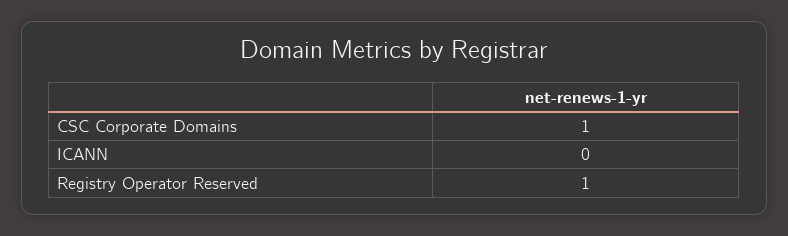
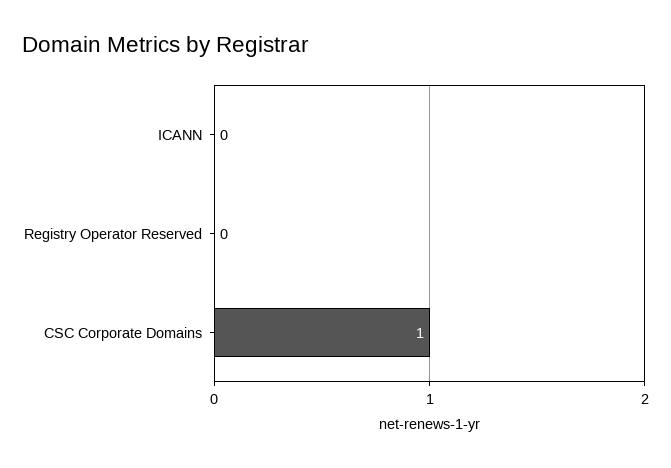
  {
    "CSC Corporate Domains": 1,
    "ICANN": 0,
-   "Registry Operator Reserved": 1
+   "Registry Operator Reserved": 0
  }

